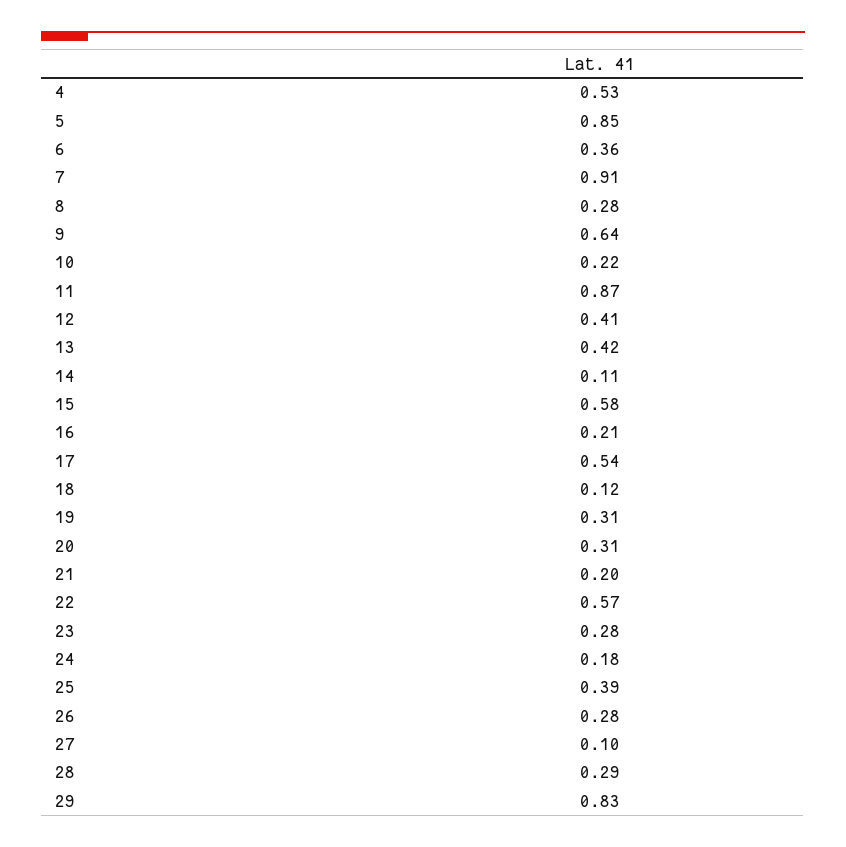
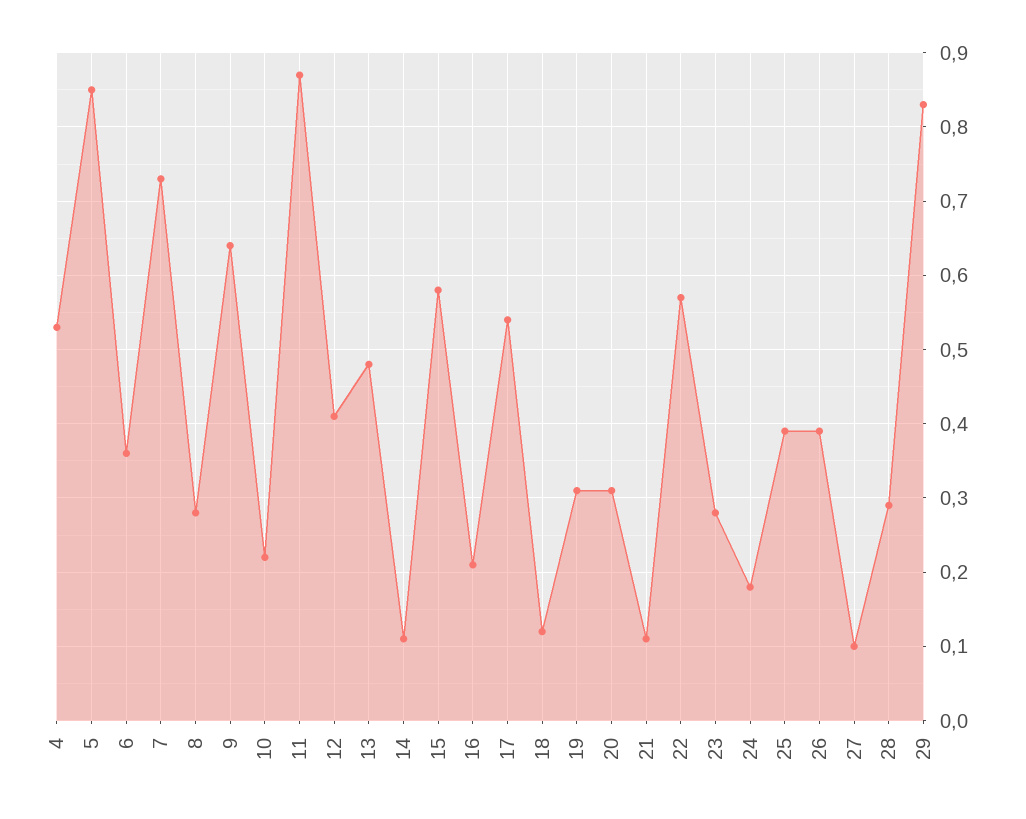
  {
    "4": 0.53,
    "5": 0.85,
    "6": 0.36,
-   "7": 0.91,
+   "7": 0.73,
    "8": 0.28,
    "9": 0.64,
    "10": 0.22,
    "11": 0.87,
    "12": 0.41,
-   "13": 0.42,
+   "13": 0.48,
    "14": 0.11,
    "15": 0.58,
    "16": 0.21,
    "17": 0.54,
    "18": 0.12,
    "19": 0.31,
    "20": 0.31,
-   "21": 0.2,
+   "21": 0.11,
    "22": 0.57,
    "23": 0.28,
    "24": 0.18,
    "25": 0.39,
-   "26": 0.28,
+   "26": 0.39,
    "27": 0.1,
    "28": 0.29,
    "29": 0.83
  }

